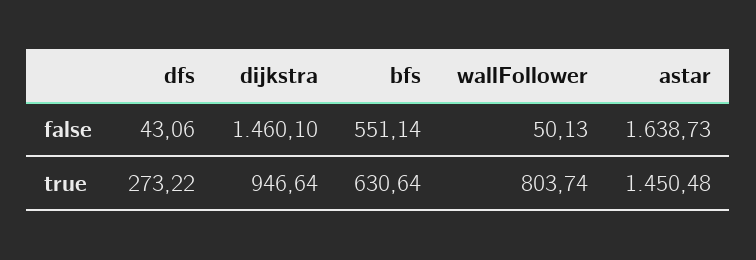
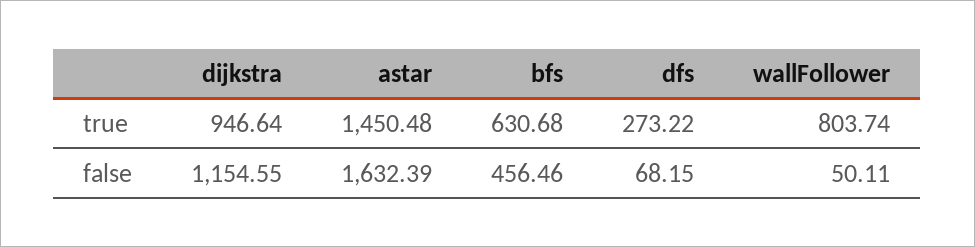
  {
    "dfs": {
-     "false": 43.06,
+     "false": 68.15,
      "true": 273.22
    },
    "dijkstra": {
-     "false": 1460.1,
+     "false": 1154.55,
      "true": 946.64
    },
    "bfs": {
-     "false": 551.14,
+     "false": 456.46,
-     "true": 630.64
+     "true": 630.68
    },
    "wallFollower": {
-     "false": 50.13,
+     "false": 50.11,
      "true": 803.74
    },
    "astar": {
-     "false": 1638.73,
+     "false": 1632.39,
      "true": 1450.48
    }
  }

